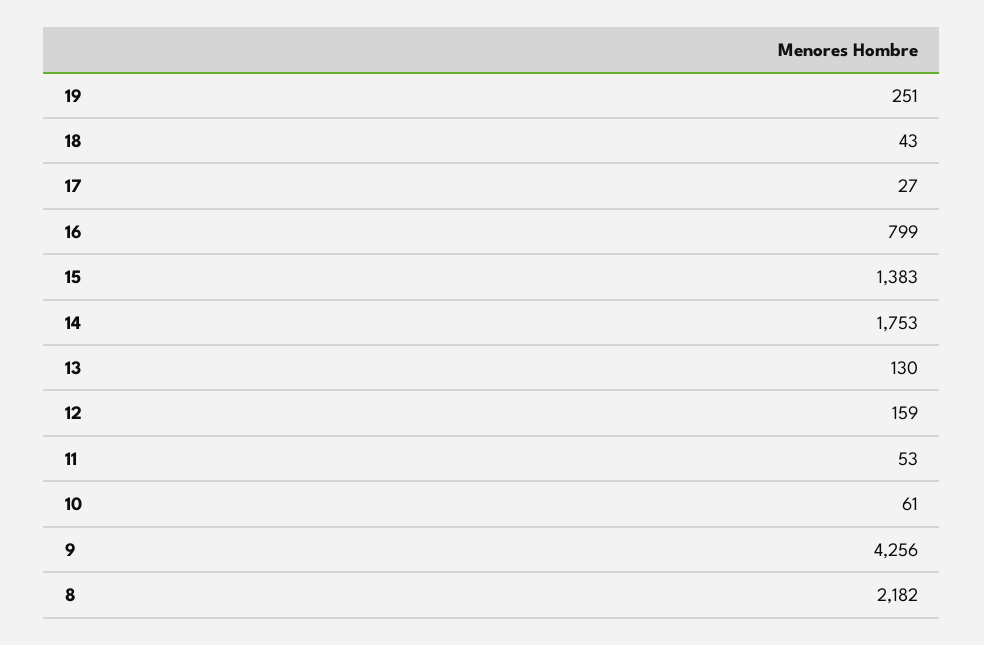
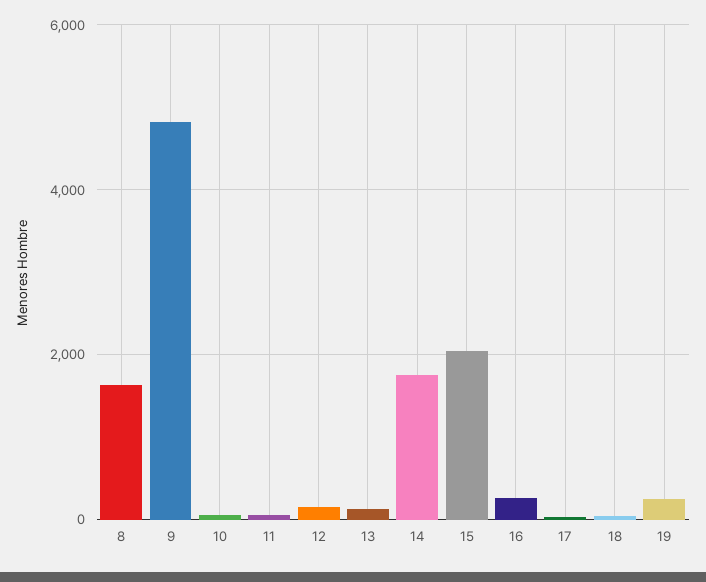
  {
    "19": 251,
    "18": 43,
    "17": 27,
-   "16": 799,
+   "16": 200,
-   "15": 1383,
+   "15": 2000,
    "14": 1753,
    "13": 130,
    "12": 159,
    "11": 53,
    "10": 61,
-   "9": 4256,
+   "9": 4800,
-   "8": 2182
+   "8": 1600
  }

